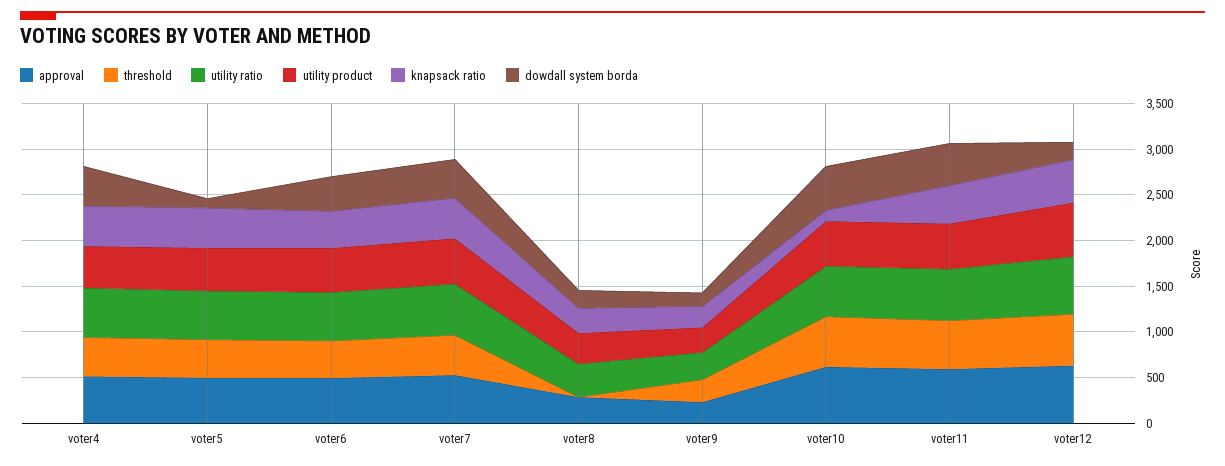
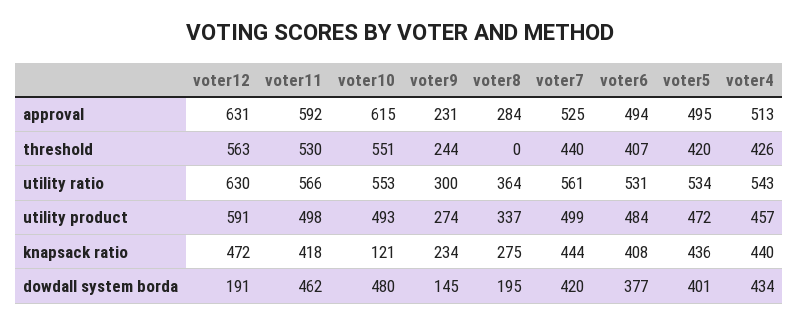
  {
    "approval": {
      "voter4": 513,
      "voter5": 495,
      "voter6": 494,
      "voter7": 525,
      "voter8": 284,
      "voter9": 231,
      "voter10": 615,
      "voter11": 592,
      "voter12": 631
    },
    "threshold": {
      "voter4": 426,
      "voter5": 420,
      "voter6": 407,
      "voter7": 440,
      "voter8": 0,
      "voter9": 244,
      "voter10": 551,
      "voter11": 530,
      "voter12": 563
    },
    "utility ratio": {
      "voter4": 543,
      "voter5": 534,
      "voter6": 531,
      "voter7": 561,
      "voter8": 364,
      "voter9": 300,
      "voter10": 553,
      "voter11": 566,
      "voter12": 630
    },
    "utility product": {
      "voter4": 457,
      "voter5": 472,
      "voter6": 484,
      "voter7": 499,
      "voter8": 337,
      "voter9": 274,
      "voter10": 493,
      "voter11": 498,
      "voter12": 591
    },
    "knapsack ratio": {
      "voter4": 440,
      "voter5": 436,
      "voter6": 408,
      "voter7": 444,
      "voter8": 275,
      "voter9": 234,
      "voter10": 121,
      "voter11": 418,
      "voter12": 472
    },
    "dowdall system borda": {
      "voter4": 434,
-     "voter5": 100,
+     "voter5": 401,
      "voter6": 377,
      "voter7": 420,
      "voter8": 195,
      "voter9": 145,
      "voter10": 480,
      "voter11": 462,
      "voter12": 191
    }
  }

